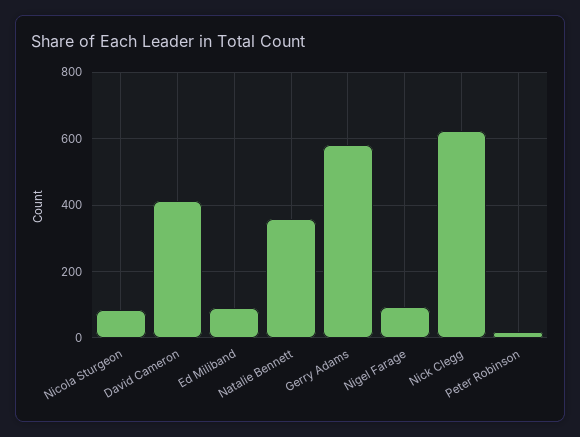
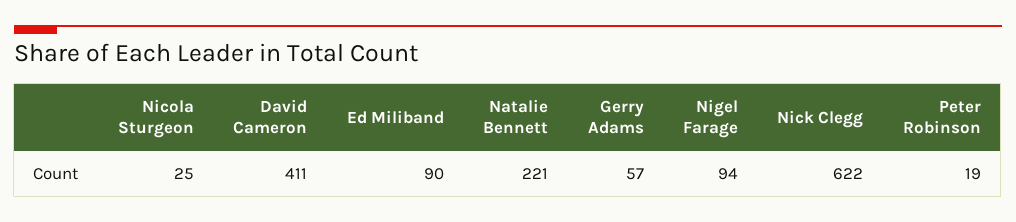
  {
-   "Nicola Sturgeon": 80,
+   "Nicola Sturgeon": 25,
    "David Cameron": 411,
    "Ed Miliband": 90,
-   "Natalie Bennett": 360,
+   "Natalie Bennett": 221,
-   "Gerry Adams": 580,
+   "Gerry Adams": 57,
    "Nigel Farage": 94,
    "Nick Clegg": 622,
    "Peter Robinson": 19
  }

